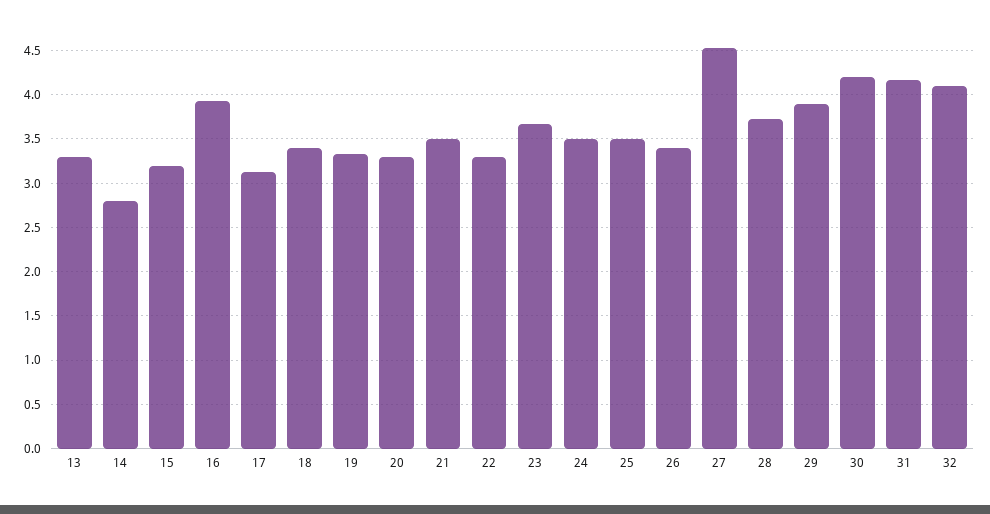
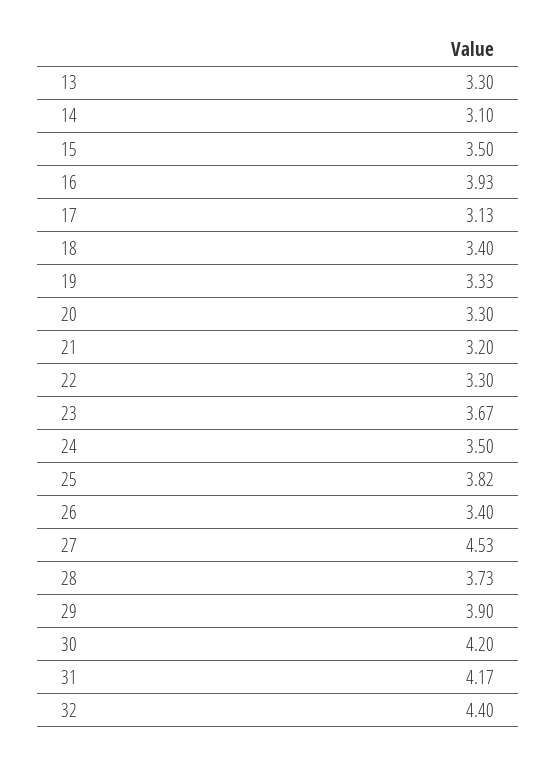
  {
    "13": 3.3,
-   "14": 2.8,
+   "14": 3.1,
-   "15": 3.2,
+   "15": 3.5,
    "16": 3.93,
    "17": 3.13,
    "18": 3.4,
    "19": 3.33,
    "20": 3.3,
-   "21": 3.5,
+   "21": 3.2,
    "22": 3.3,
    "23": 3.67,
    "24": 3.5,
-   "25": 3.5,
+   "25": 3.82,
    "26": 3.4,
    "27": 4.53,
    "28": 3.73,
    "29": 3.9,
    "30": 4.2,
    "31": 4.17,
-   "32": 4.1
+   "32": 4.4
  }

